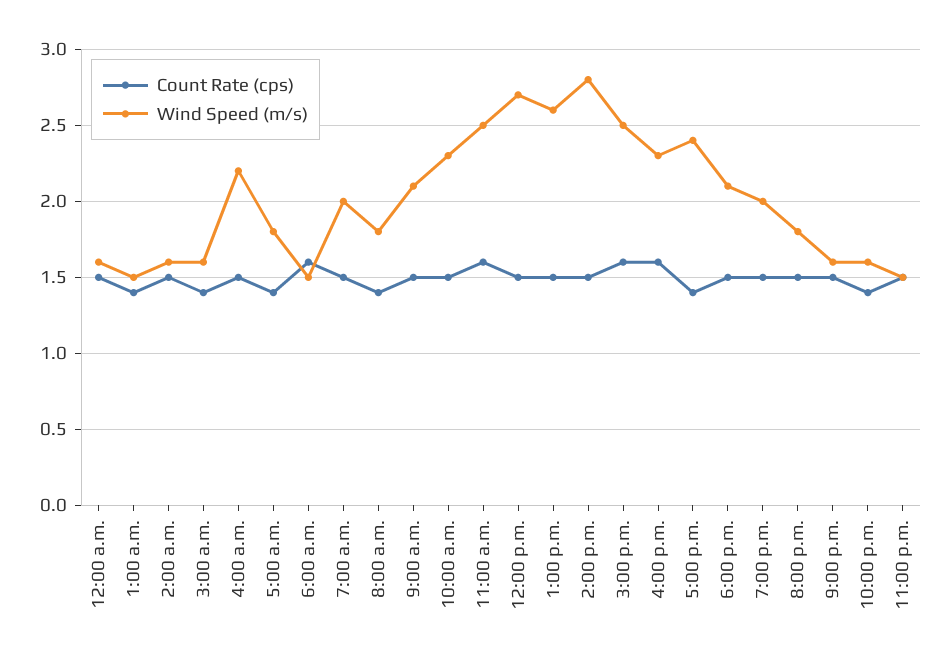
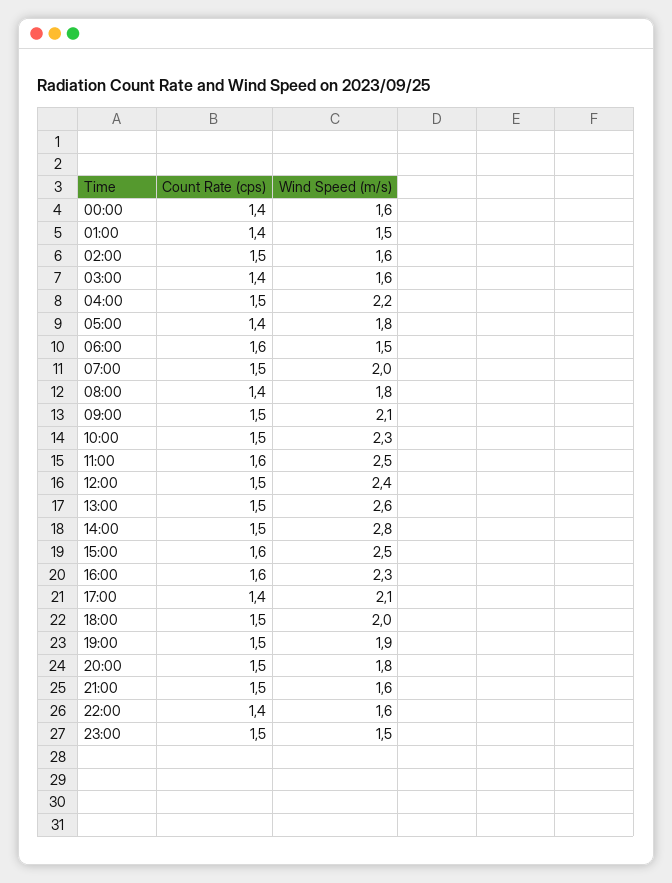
  {
    "Count Rate (cps)": {
-     "12:00 a.m.": 1.5,
+     "12:00 a.m.": 1.4,
      "1:00 a.m.": 1.4,
      "2:00 a.m.": 1.5,
      "3:00 a.m.": 1.4,
      "4:00 a.m.": 1.5,
      "5:00 a.m.": 1.4,
      "6:00 a.m.": 1.6,
      "7:00 a.m.": 1.5,
      "8:00 a.m.": 1.4,
      "9:00 a.m.": 1.5,
      "10:00 a.m.": 1.5,
      "11:00 a.m.": 1.6,
      "12:00 p.m.": 1.5,
      "1:00 p.m.": 1.5,
      "2:00 p.m.": 1.5,
      "3:00 p.m.": 1.6,
      "4:00 p.m.": 1.6,
      "5:00 p.m.": 1.4,
      "6:00 p.m.": 1.5,
      "7:00 p.m.": 1.5,
      "8:00 p.m.": 1.5,
      "9:00 p.m.": 1.5,
      "10:00 p.m.": 1.4,
      "11:00 p.m.": 1.5
    },
    "Wind Speed (m/s)": {
      "12:00 a.m.": 1.6,
      "1:00 a.m.": 1.5,
      "2:00 a.m.": 1.6,
      "3:00 a.m.": 1.6,
      "4:00 a.m.": 2.2,
      "5:00 a.m.": 1.8,
      "6:00 a.m.": 1.5,
      "7:00 a.m.": 2,
      "8:00 a.m.": 1.8,
      "9:00 a.m.": 2.1,
      "10:00 a.m.": 2.3,
      "11:00 a.m.": 2.5,
-     "12:00 p.m.": 2.7,
+     "12:00 p.m.": 2.4,
      "1:00 p.m.": 2.6,
      "2:00 p.m.": 2.8,
      "3:00 p.m.": 2.5,
      "4:00 p.m.": 2.3,
-     "5:00 p.m.": 2.4,
+     "5:00 p.m.": 2.1,
-     "6:00 p.m.": 2.1,
+     "6:00 p.m.": 2,
-     "7:00 p.m.": 2,
+     "7:00 p.m.": 1.9,
      "8:00 p.m.": 1.8,
      "9:00 p.m.": 1.6,
      "10:00 p.m.": 1.6,
      "11:00 p.m.": 1.5
    }
  }

